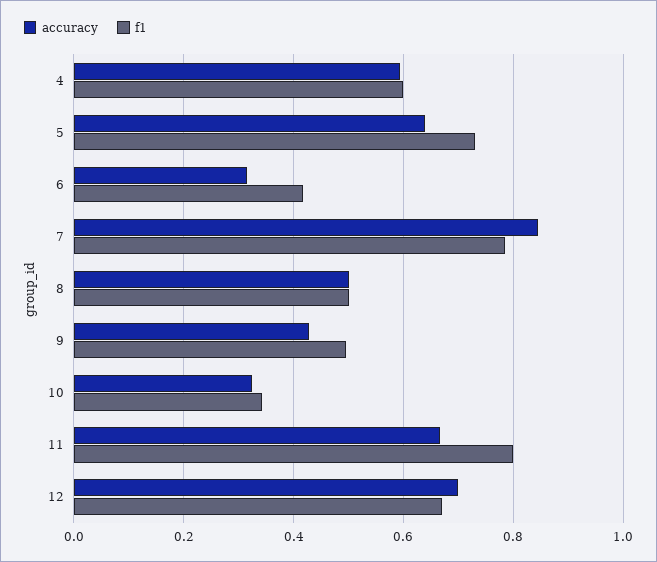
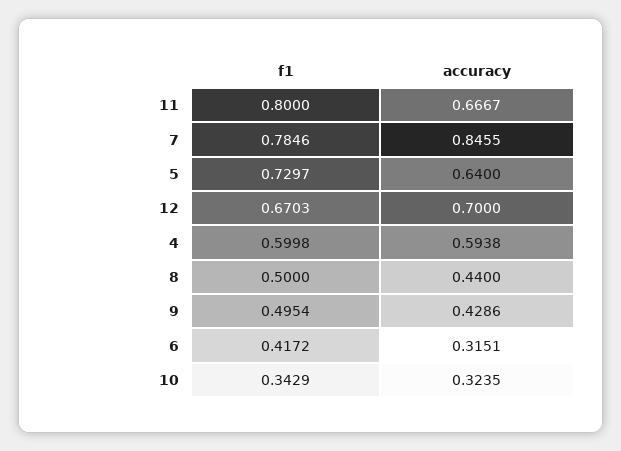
  {
    "accuracy": {
      "4": 0.5938,
      "5": 0.64,
      "6": 0.3151,
      "7": 0.8455,
-     "8": 0.5,
+     "8": 0.44,
      "9": 0.4286,
      "10": 0.3235,
      "11": 0.6667,
      "12": 0.7
    },
    "f1": {
      "4": 0.5998,
      "5": 0.7297,
      "6": 0.4172,
      "7": 0.7846,
      "8": 0.5,
      "9": 0.4954,
      "10": 0.3429,
      "11": 0.8,
      "12": 0.6703
    }
  }

